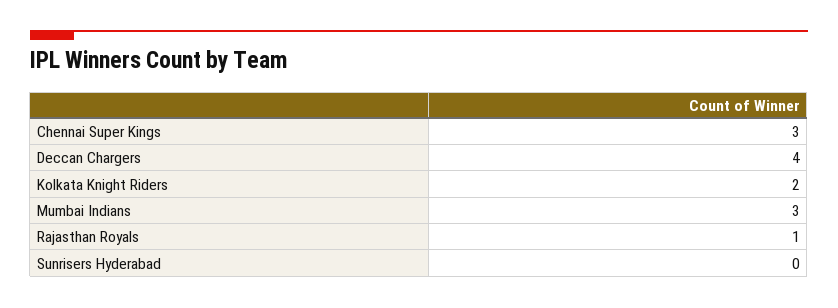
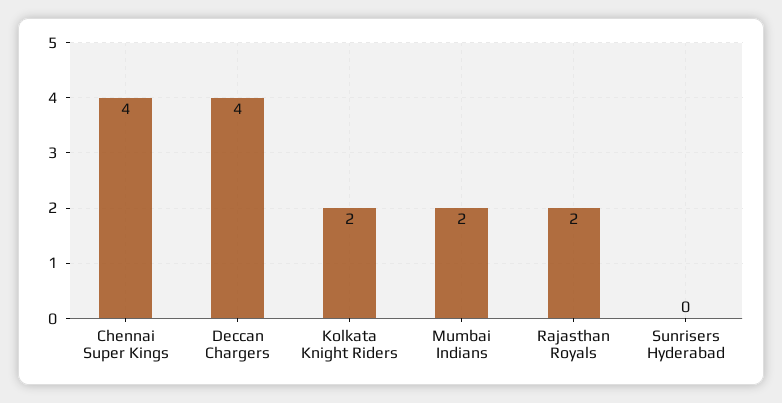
  {
-   "Chennai Super Kings": 3,
+   "Chennai Super Kings": 4,
    "Deccan Chargers": 4,
    "Kolkata Knight Riders": 2,
-   "Mumbai Indians": 3,
+   "Mumbai Indians": 2,
-   "Rajasthan Royals": 1,
+   "Rajasthan Royals": 2,
    "Sunrisers Hyderabad": 0
  }

